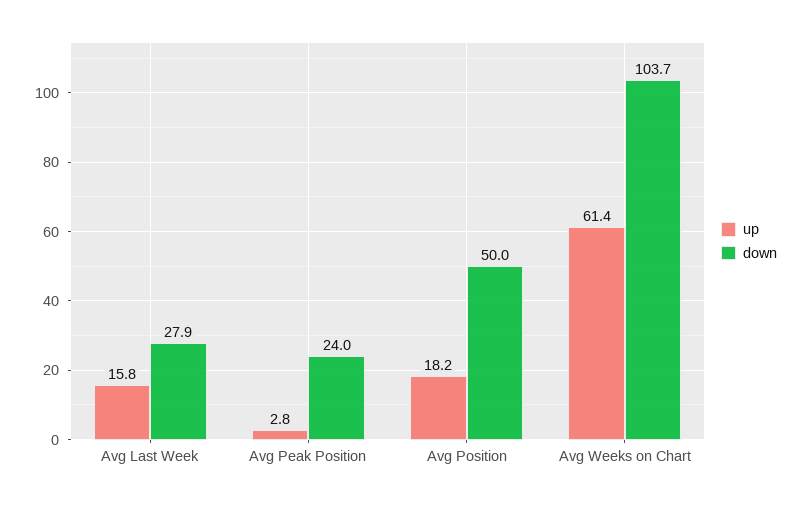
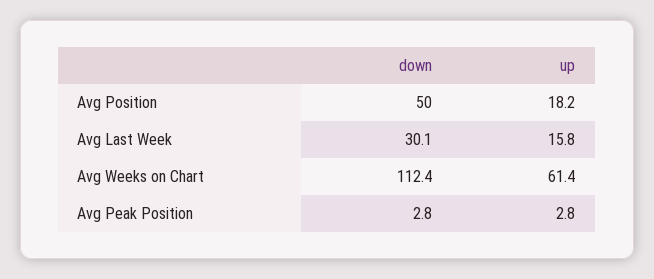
  {
    "up": {
      "Avg Last Week": 15.8,
      "Avg Peak Position": 2.8,
      "Avg Position": 18.2,
      "Avg Weeks on Chart": 61.4
    },
    "down": {
-     "Avg Last Week": 27.9,
+     "Avg Last Week": 30.1,
-     "Avg Peak Position": 24,
+     "Avg Peak Position": 2.8,
      "Avg Position": 50,
-     "Avg Weeks on Chart": 103.7
+     "Avg Weeks on Chart": 112.4
    }
  }

